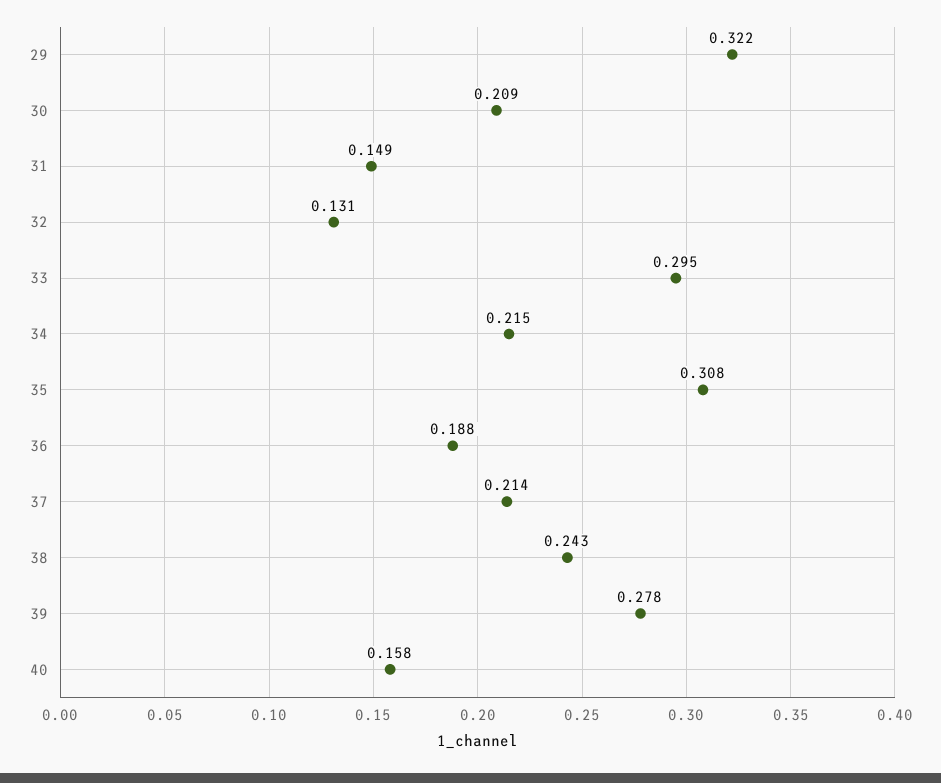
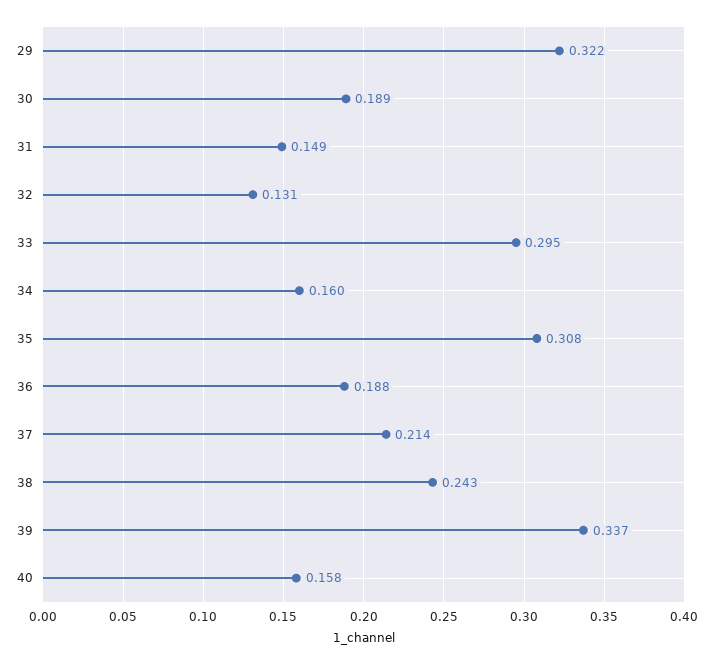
  {
    "29": 0.322,
-   "30": 0.209,
+   "30": 0.189,
    "31": 0.149,
    "32": 0.131,
    "33": 0.295,
-   "34": 0.215,
+   "34": 0.16,
    "35": 0.308,
    "36": 0.188,
    "37": 0.214,
    "38": 0.243,
-   "39": 0.278,
+   "39": 0.337,
    "40": 0.158
  }

